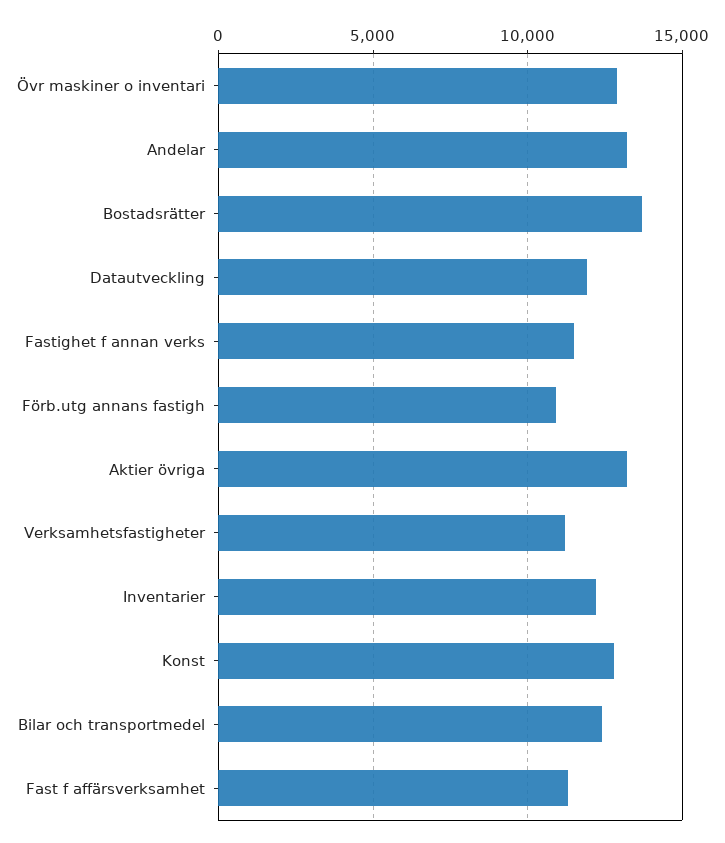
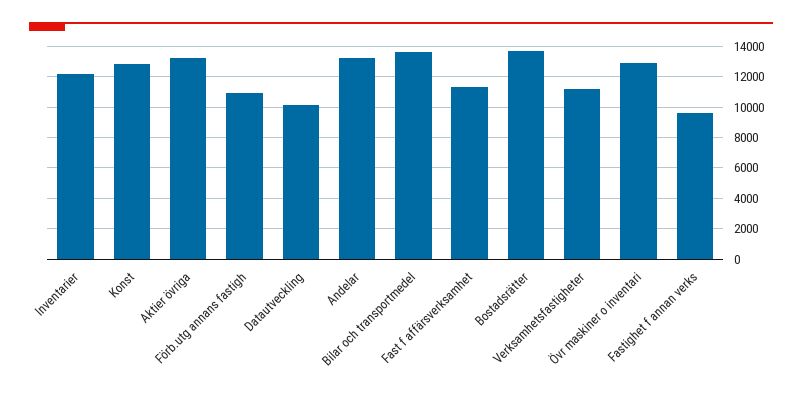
  {
    "Övr maskiner o inventari": 13000,
    "Andelar": 13000,
    "Bostadsrätter": 13500,
-   "Datautveckling": 12000,
+   "Datautveckling": 10000,
-   "Fastighet f annan verks": 11500,
+   "Fastighet f annan verks": 9500,
    "Förb.utg annans fastigh": 11000,
    "Aktier övriga": 13000,
    "Verksamhetsfastigheter": 11000,
    "Inventarier": 12000,
    "Konst": 13000,
-   "Bilar och transportmedel": 12500,
+   "Bilar och transportmedel": 13500,
    "Fast f affärsverksamhet": 11500
  }

